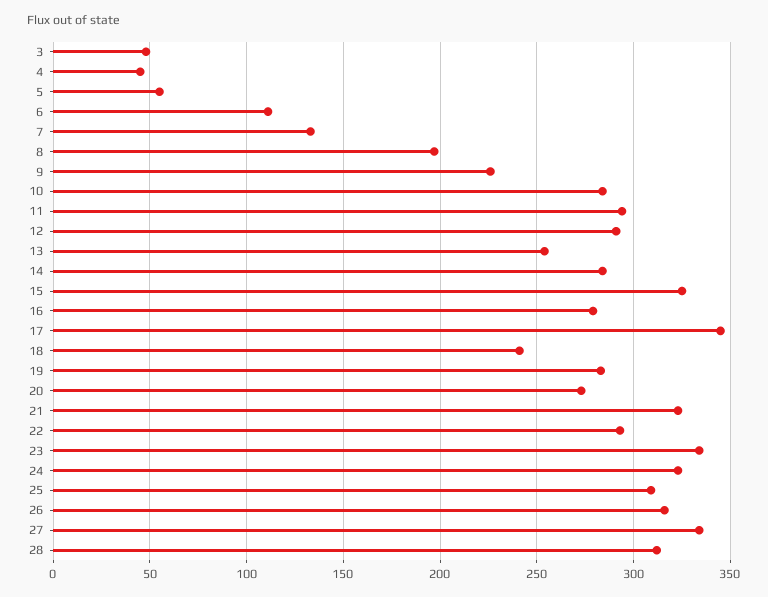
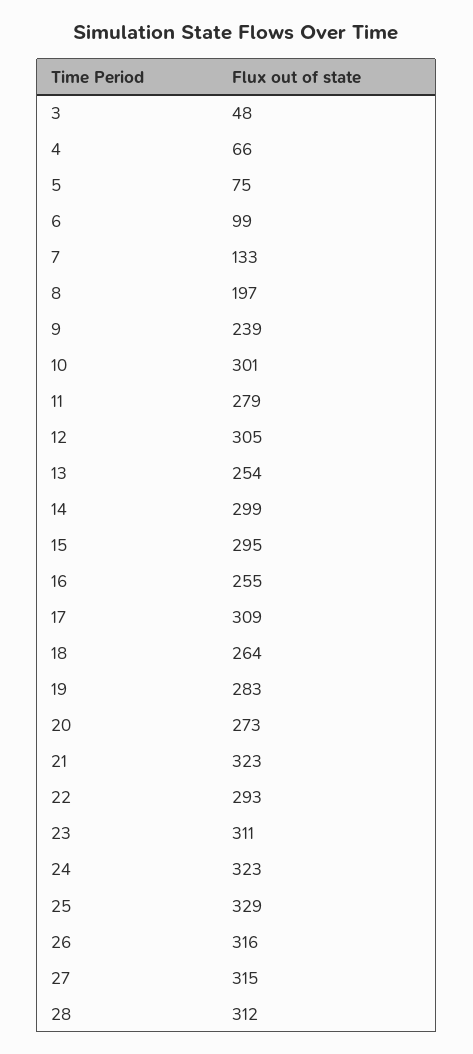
  {
    "3": 48,
-   "4": 45,
+   "4": 66,
-   "5": 55,
+   "5": 75,
-   "6": 110,
+   "6": 99,
    "7": 133,
    "8": 197,
-   "9": 225,
+   "9": 239,
-   "10": 285,
+   "10": 301,
-   "11": 295,
+   "11": 279,
-   "12": 290,
+   "12": 305,
    "13": 254,
-   "14": 285,
+   "14": 299,
-   "15": 325,
+   "15": 295,
-   "16": 280,
+   "16": 255,
-   "17": 345,
+   "17": 309,
-   "18": 240,
+   "18": 264,
    "19": 283,
    "20": 273,
    "21": 323,
    "22": 293,
-   "23": 335,
+   "23": 311,
    "24": 323,
-   "25": 310,
+   "25": 329,
    "26": 316,
-   "27": 335,
+   "27": 315,
    "28": 312
  }

